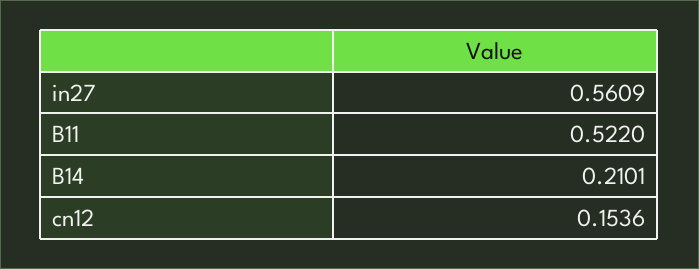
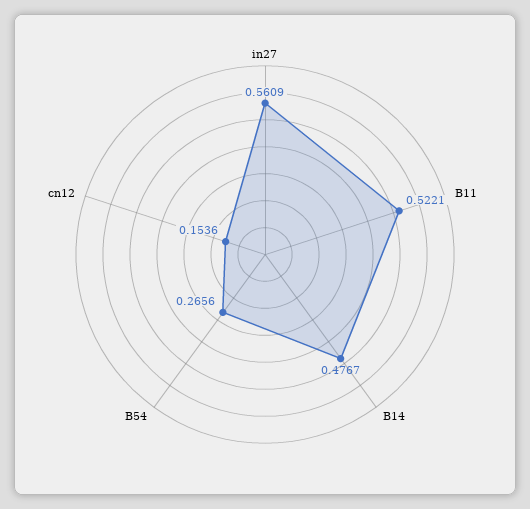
  {
    "in27": 0.5609,
-   "B11": 0.522,
+   "B11": 0.5221,
-   "B14": 0.2101,
+   "B14": 0.4767,
-   "cn12": 0.1536
+   "cn12": 0.1536,
+   "B54": 0.2656
  }

